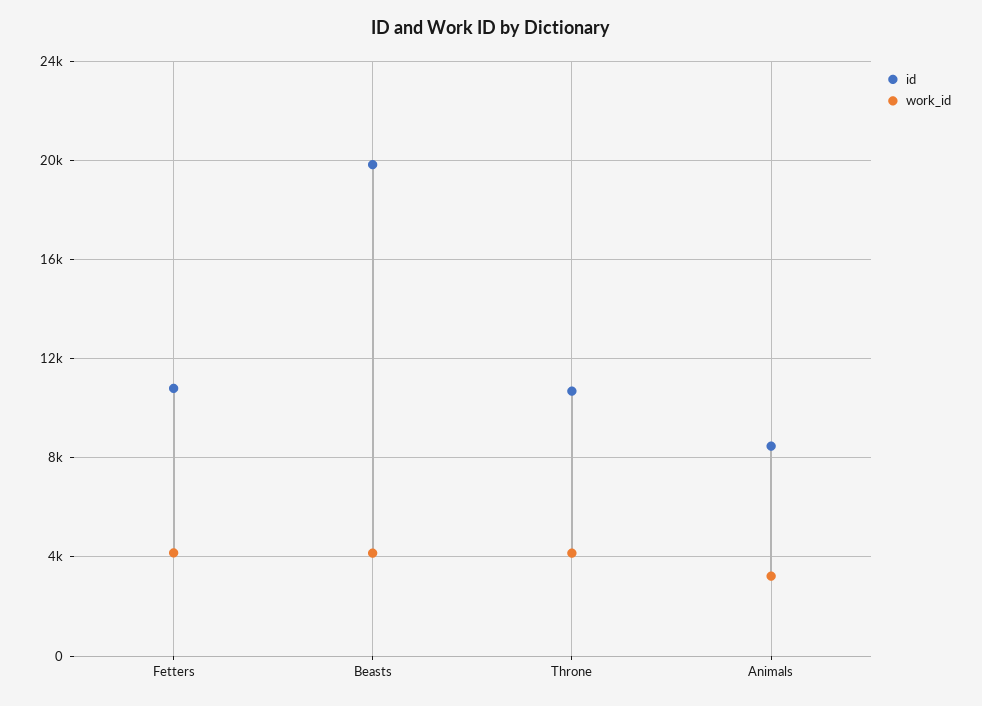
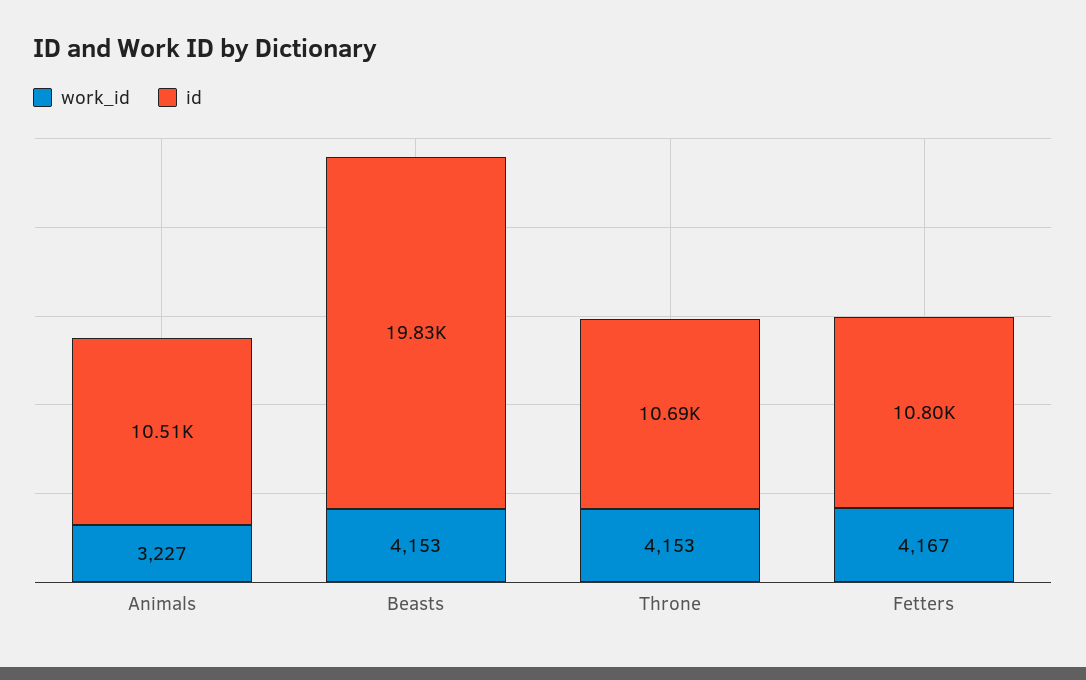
  {
    "id": {
      "Fetters": 10800,
      "Beasts": 19830,
      "Throne": 10690,
-     "Animals": 8500
+     "Animals": 10510
    },
    "work_id": {
      "Fetters": 4167,
      "Beasts": 4153,
      "Throne": 4153,
      "Animals": 3227
    }
  }

